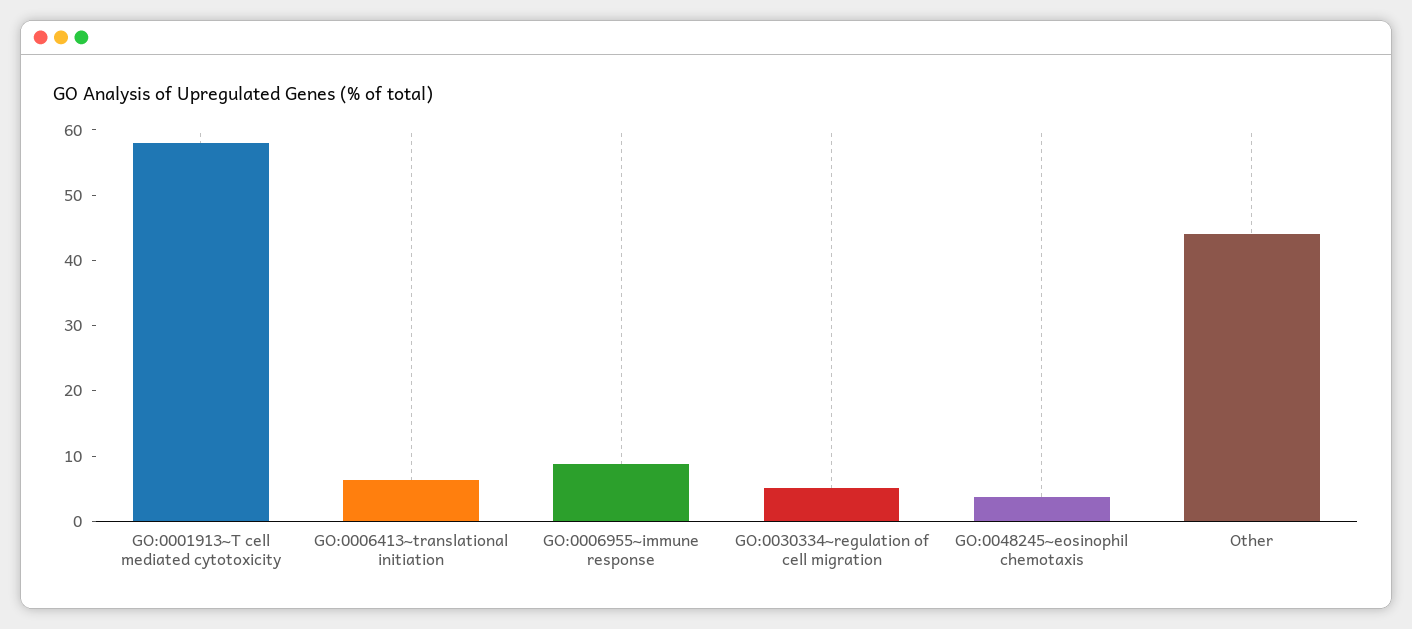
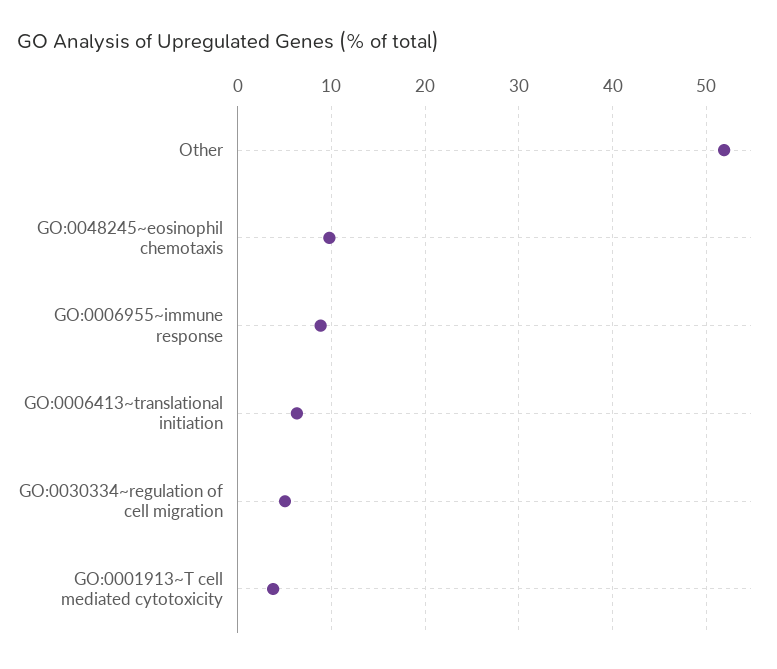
  {
-   "GO:0001913~T cell mediated cytotoxicity": 58,
+   "GO:0001913~T cell mediated cytotoxicity": 4,
    "GO:0006413~translational initiation": 6,
    "GO:0006955~immune response": 9,
    "GO:0030334~regulation of cell migration": 5,
-   "GO:0048245~eosinophil chemotaxis": 4,
+   "GO:0048245~eosinophil chemotaxis": 10,
-   "Other": 44
+   "Other": 52
  }

